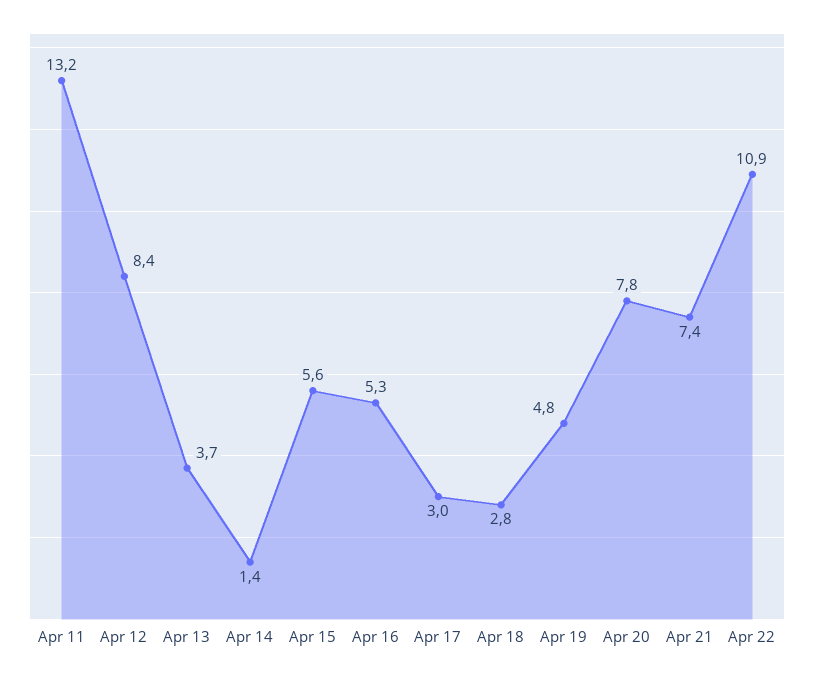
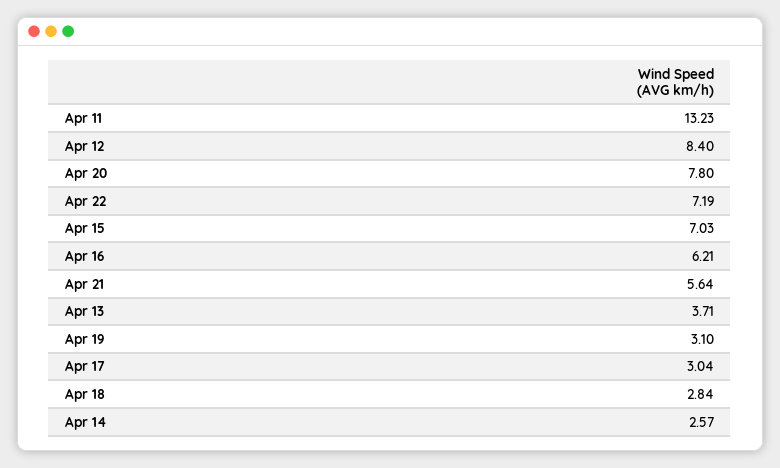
  {
    "Apr 11": 13.23,
    "Apr 12": 8.4,
    "Apr 13": 3.71,
-   "Apr 14": 1.4,
+   "Apr 14": 2.57,
-   "Apr 15": 5.6,
+   "Apr 15": 7.03,
-   "Apr 16": 5.3,
+   "Apr 16": 6.21,
    "Apr 17": 3.04,
    "Apr 18": 2.84,
-   "Apr 19": 4.8,
+   "Apr 19": 3.1,
    "Apr 20": 7.8,
-   "Apr 21": 7.4,
+   "Apr 21": 5.64,
-   "Apr 22": 10.9
+   "Apr 22": 7.19
  }

